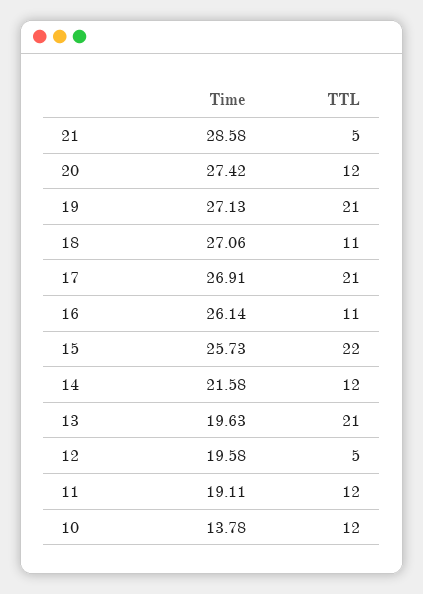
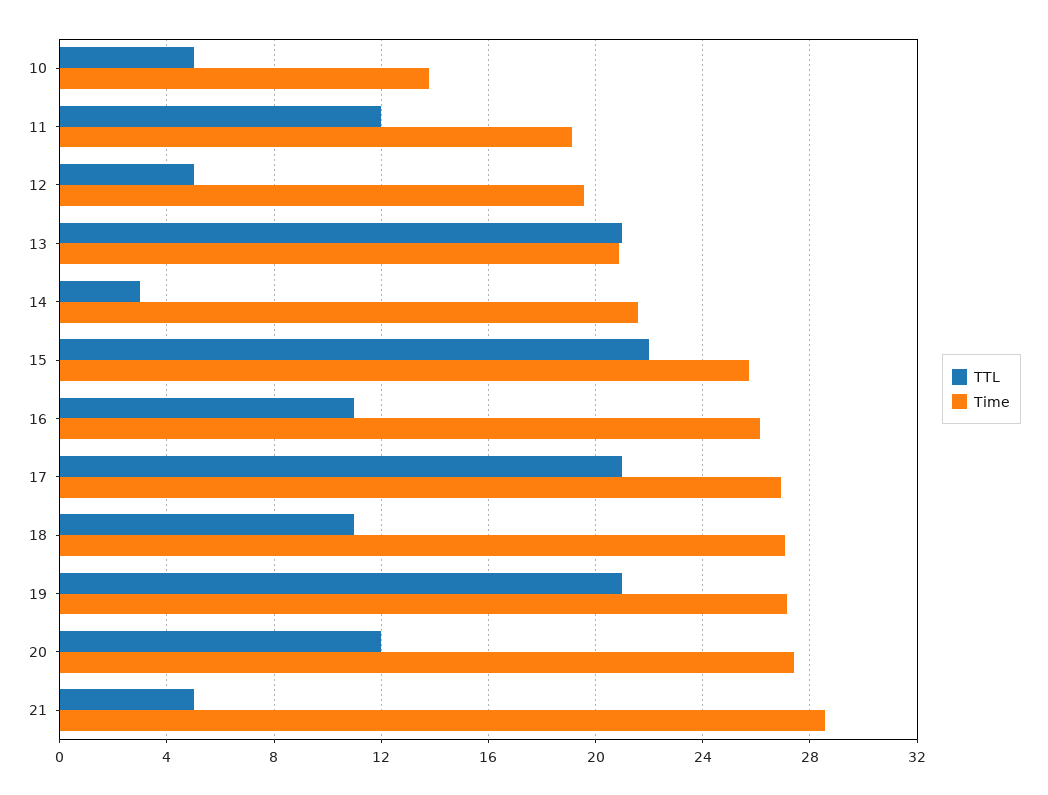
  {
    "Time": {
      "21": 28.58,
      "20": 27.42,
      "19": 27.13,
      "18": 27.06,
      "17": 26.91,
      "16": 26.14,
      "15": 25.73,
      "14": 21.58,
-     "13": 19.63,
+     "13": 21,
      "12": 19.58,
      "11": 19.11,
      "10": 13.78
    },
    "TTL": {
      "21": 5,
      "20": 12,
      "19": 21,
      "18": 11,
      "17": 21,
      "16": 11,
      "15": 22,
-     "14": 12,
+     "14": 3,
      "13": 21,
      "12": 5,
      "11": 12,
-     "10": 12
+     "10": 5
    }
  }

